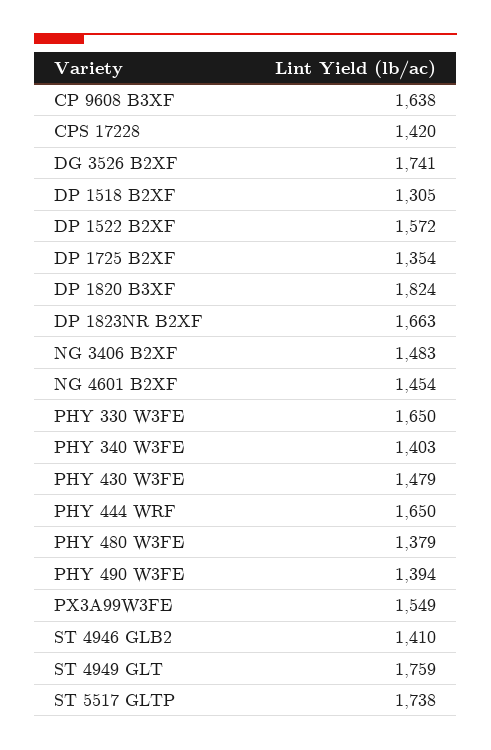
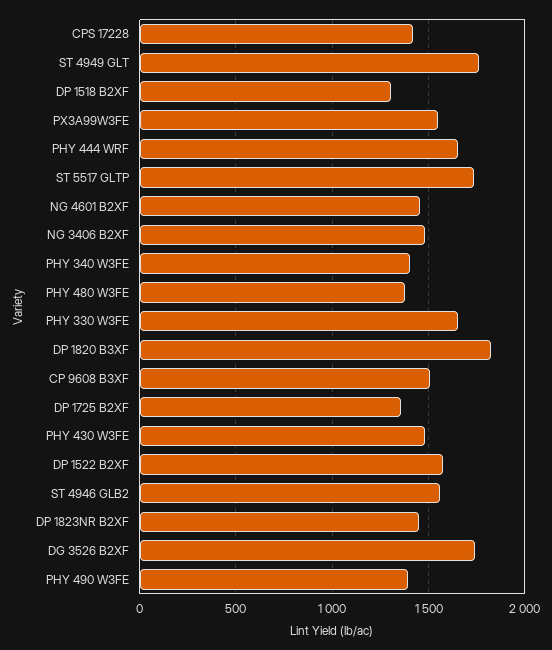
  {
-   "CP 9608 B3XF": 1638,
+   "CP 9608 B3XF": 1500,
    "CPS 17228": 1420,
    "DG 3526 B2XF": 1741,
    "DP 1518 B2XF": 1305,
    "DP 1522 B2XF": 1572,
    "DP 1725 B2XF": 1354,
    "DP 1820 B3XF": 1824,
-   "DP 1823NR B2XF": 1663,
+   "DP 1823NR B2XF": 1450,
    "NG 3406 B2XF": 1483,
    "NG 4601 B2XF": 1454,
    "PHY 330 W3FE": 1650,
    "PHY 340 W3FE": 1403,
    "PHY 430 W3FE": 1479,
    "PHY 444 WRF": 1650,
    "PHY 480 W3FE": 1379,
    "PHY 490 W3FE": 1394,
    "PX3A99W3FE": 1549,
-   "ST 4946 GLB2": 1410,
+   "ST 4946 GLB2": 1550,
    "ST 4949 GLT": 1759,
    "ST 5517 GLTP": 1738
  }

